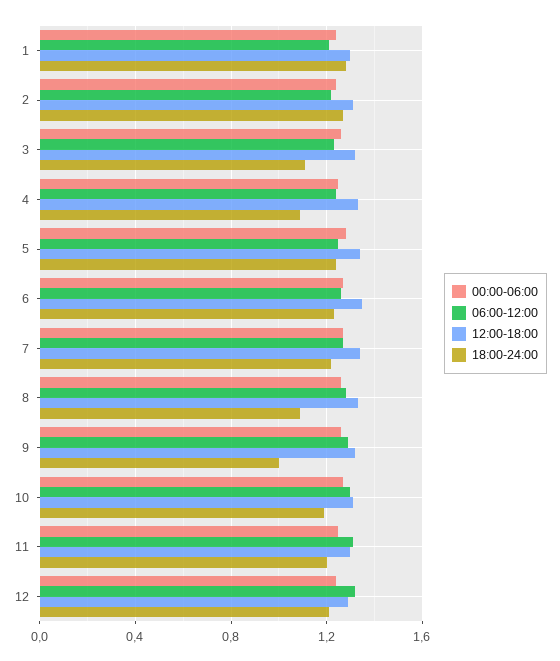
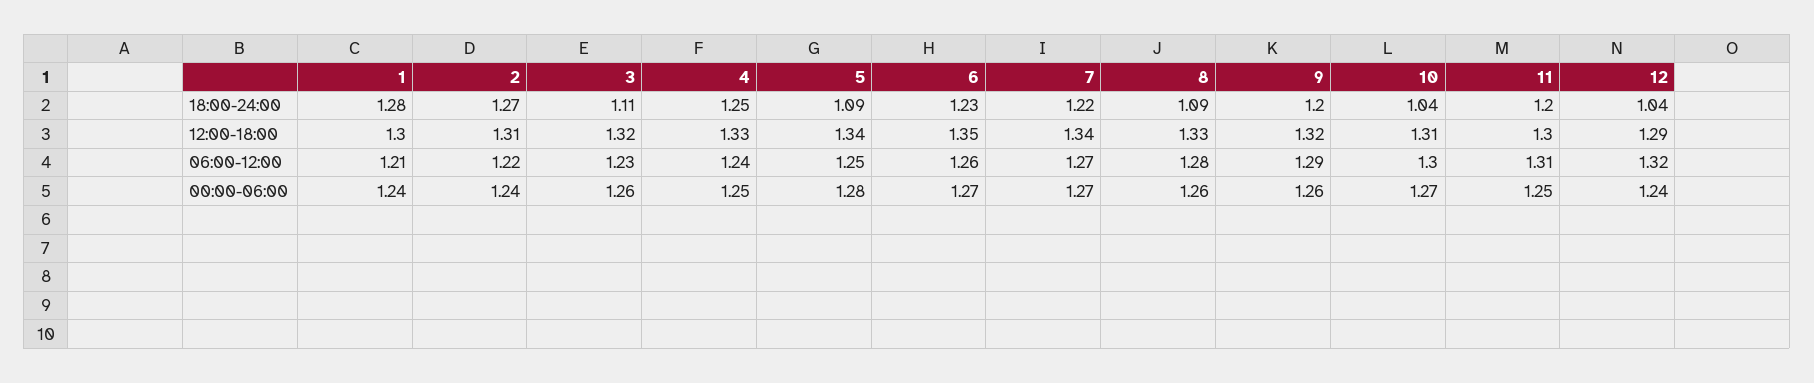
  {
    "00:00-06:00": {
      "1": 1.24,
      "2": 1.24,
      "3": 1.26,
      "4": 1.25,
      "5": 1.28,
      "6": 1.27,
      "7": 1.27,
      "8": 1.26,
      "9": 1.26,
      "10": 1.27,
      "11": 1.25,
      "12": 1.24
    },
    "06:00-12:00": {
      "1": 1.21,
      "2": 1.22,
      "3": 1.23,
      "4": 1.24,
      "5": 1.25,
      "6": 1.26,
      "7": 1.27,
      "8": 1.28,
      "9": 1.29,
      "10": 1.3,
      "11": 1.31,
      "12": 1.32
    },
    "12:00-18:00": {
      "1": 1.3,
      "2": 1.31,
      "3": 1.32,
      "4": 1.33,
      "5": 1.34,
      "6": 1.35,
      "7": 1.34,
      "8": 1.33,
      "9": 1.32,
      "10": 1.31,
      "11": 1.3,
      "12": 1.29
    },
    "18:00-24:00": {
      "1": 1.28,
      "2": 1.27,
      "3": 1.11,
-     "4": 1.1,
+     "4": 1.25,
-     "5": 1.25,
+     "5": 1.09,
      "6": 1.23,
      "7": 1.22,
      "8": 1.09,
-     "9": 1,
+     "9": 1.2,
-     "10": 1.2,
+     "10": 1.04,
      "11": 1.2,
-     "12": 1.2
+     "12": 1.04
    }
  }

